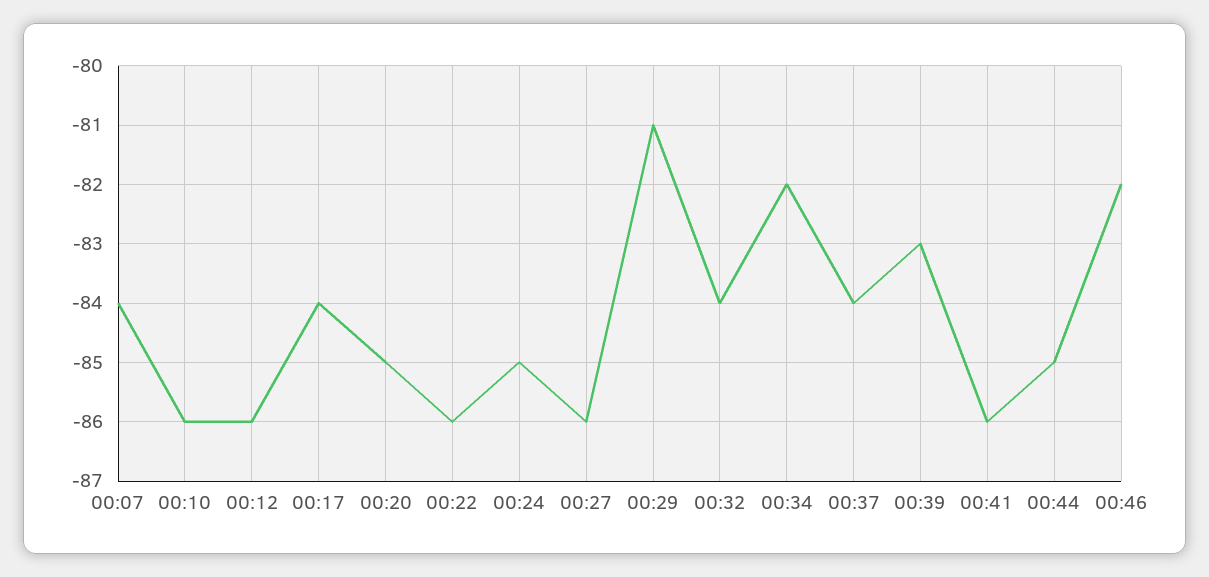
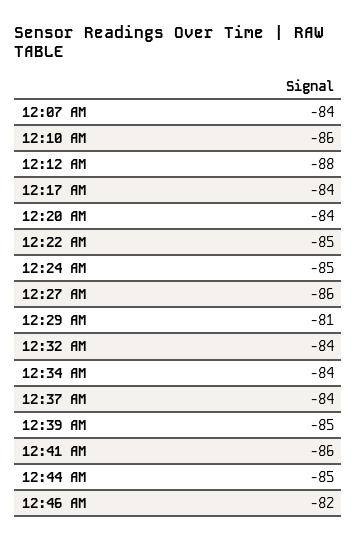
  {
    "00:07": -84,
    "00:10": -86,
-   "00:12": -86,
+   "00:12": -88,
    "00:17": -84,
-   "00:20": -85,
+   "00:20": -84,
-   "00:22": -86,
+   "00:22": -85,
    "00:24": -85,
    "00:27": -86,
    "00:29": -81,
    "00:32": -84,
-   "00:34": -82,
+   "00:34": -84,
    "00:37": -84,
-   "00:39": -83,
+   "00:39": -85,
    "00:41": -86,
    "00:44": -85,
    "00:46": -82
  }

